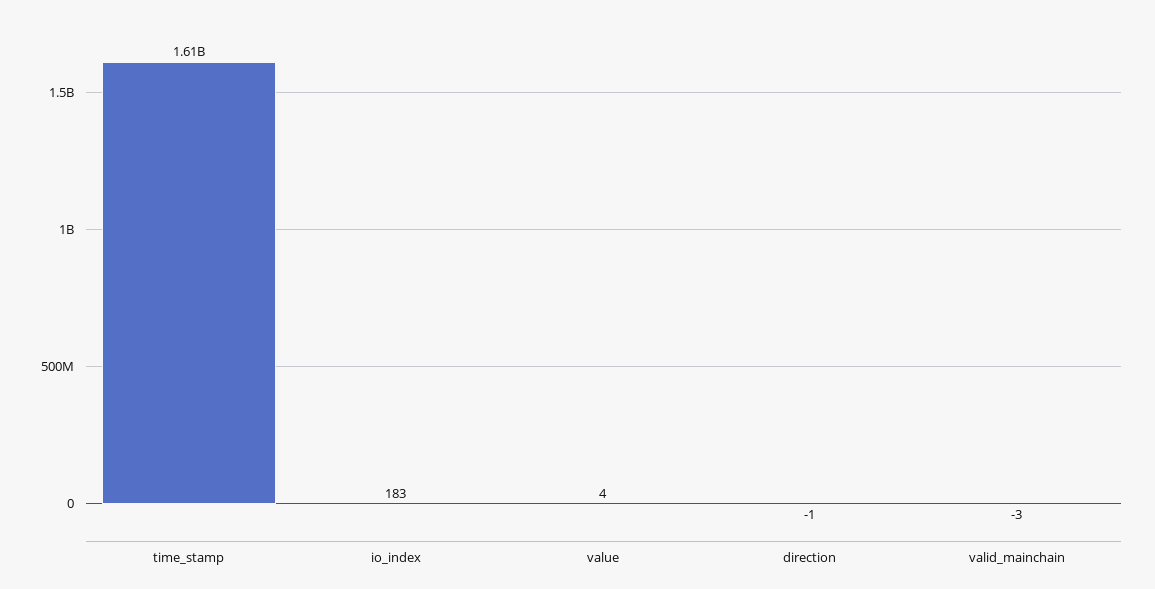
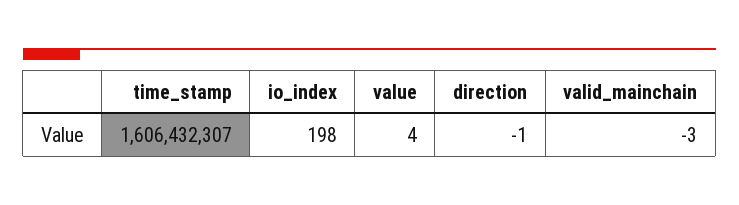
  {
    "time_stamp": 1606432307,
-   "io_index": 183,
+   "io_index": 198,
    "value": 4,
    "direction": -1,
    "valid_mainchain": -3
  }

